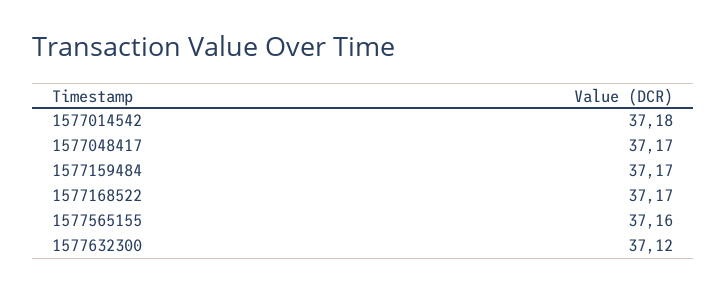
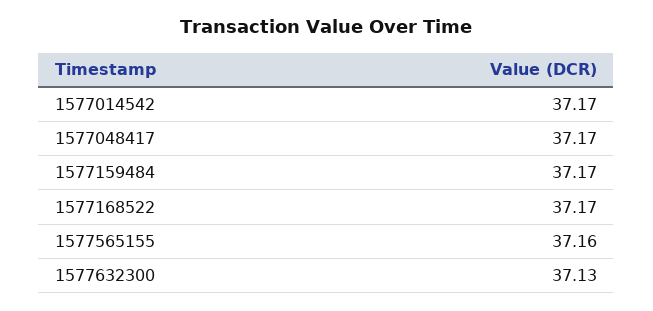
  {
-   "1577014542": 37.18,
+   "1577014542": 37.17,
    "1577048417": 37.17,
    "1577159484": 37.17,
    "1577168522": 37.17,
    "1577565155": 37.16,
-   "1577632300": 37.12
+   "1577632300": 37.13
  }

